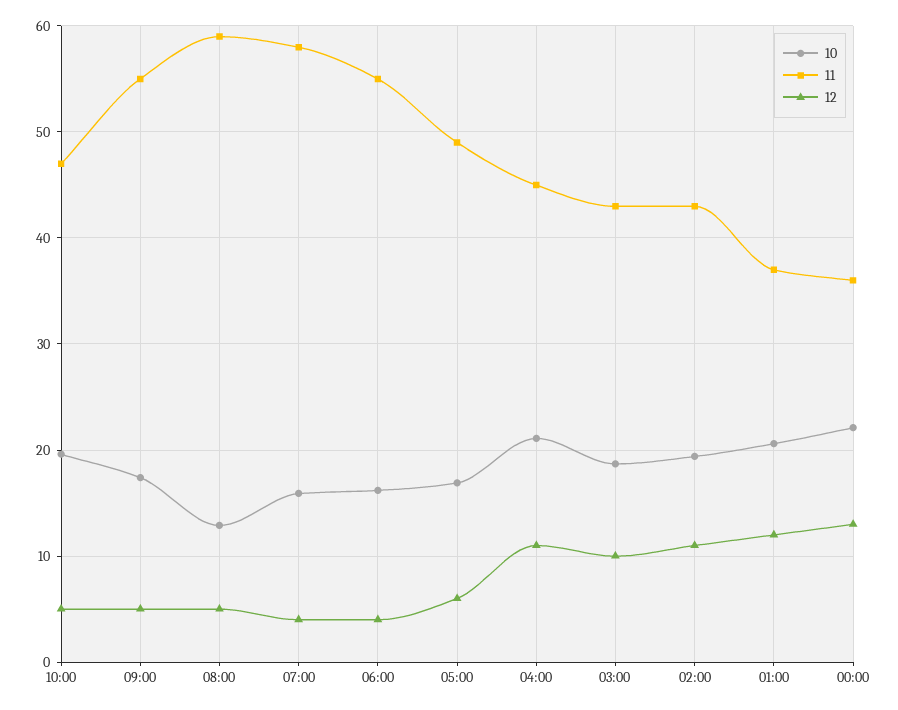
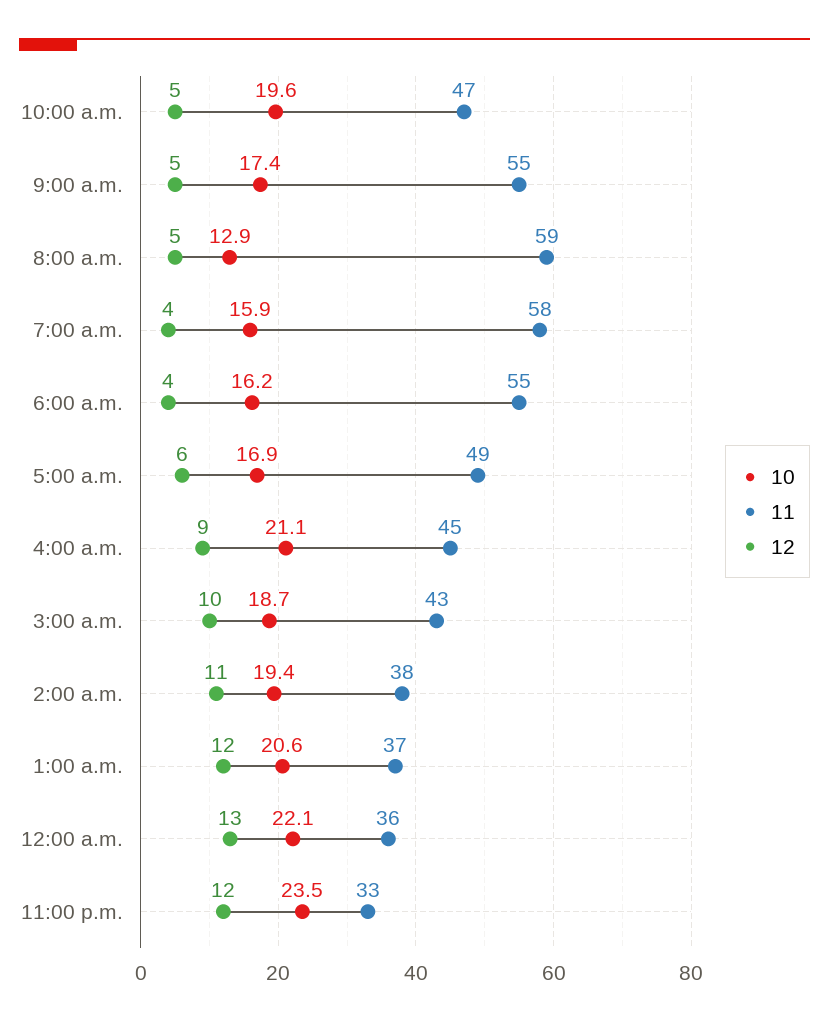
  {
    "10": {
      "10:00": 19.6,
      "09:00": 17.4,
      "08:00": 12.9,
      "07:00": 15.9,
      "06:00": 16.2,
      "05:00": 16.9,
      "04:00": 21.1,
      "03:00": 18.7,
      "02:00": 19.4,
      "01:00": 20.6,
-     "00:00": 22.1
+     "00:00": 22.1,
+     "11:00 p.m.": 23.5
    },
    "11": {
      "10:00": 47,
      "09:00": 55,
      "08:00": 59,
      "07:00": 58,
      "06:00": 55,
      "05:00": 49,
      "04:00": 45,
      "03:00": 43,
-     "02:00": 43,
+     "02:00": 38,
      "01:00": 37,
-     "00:00": 36
+     "00:00": 36,
+     "11:00 p.m.": 33
    },
    "12": {
      "10:00": 5,
      "09:00": 5,
      "08:00": 5,
      "07:00": 4,
      "06:00": 4,
      "05:00": 6,
-     "04:00": 11,
+     "04:00": 9,
      "03:00": 10,
      "02:00": 11,
      "01:00": 12,
-     "00:00": 13
+     "00:00": 13,
+     "11:00 p.m.": 12
    }
  }

